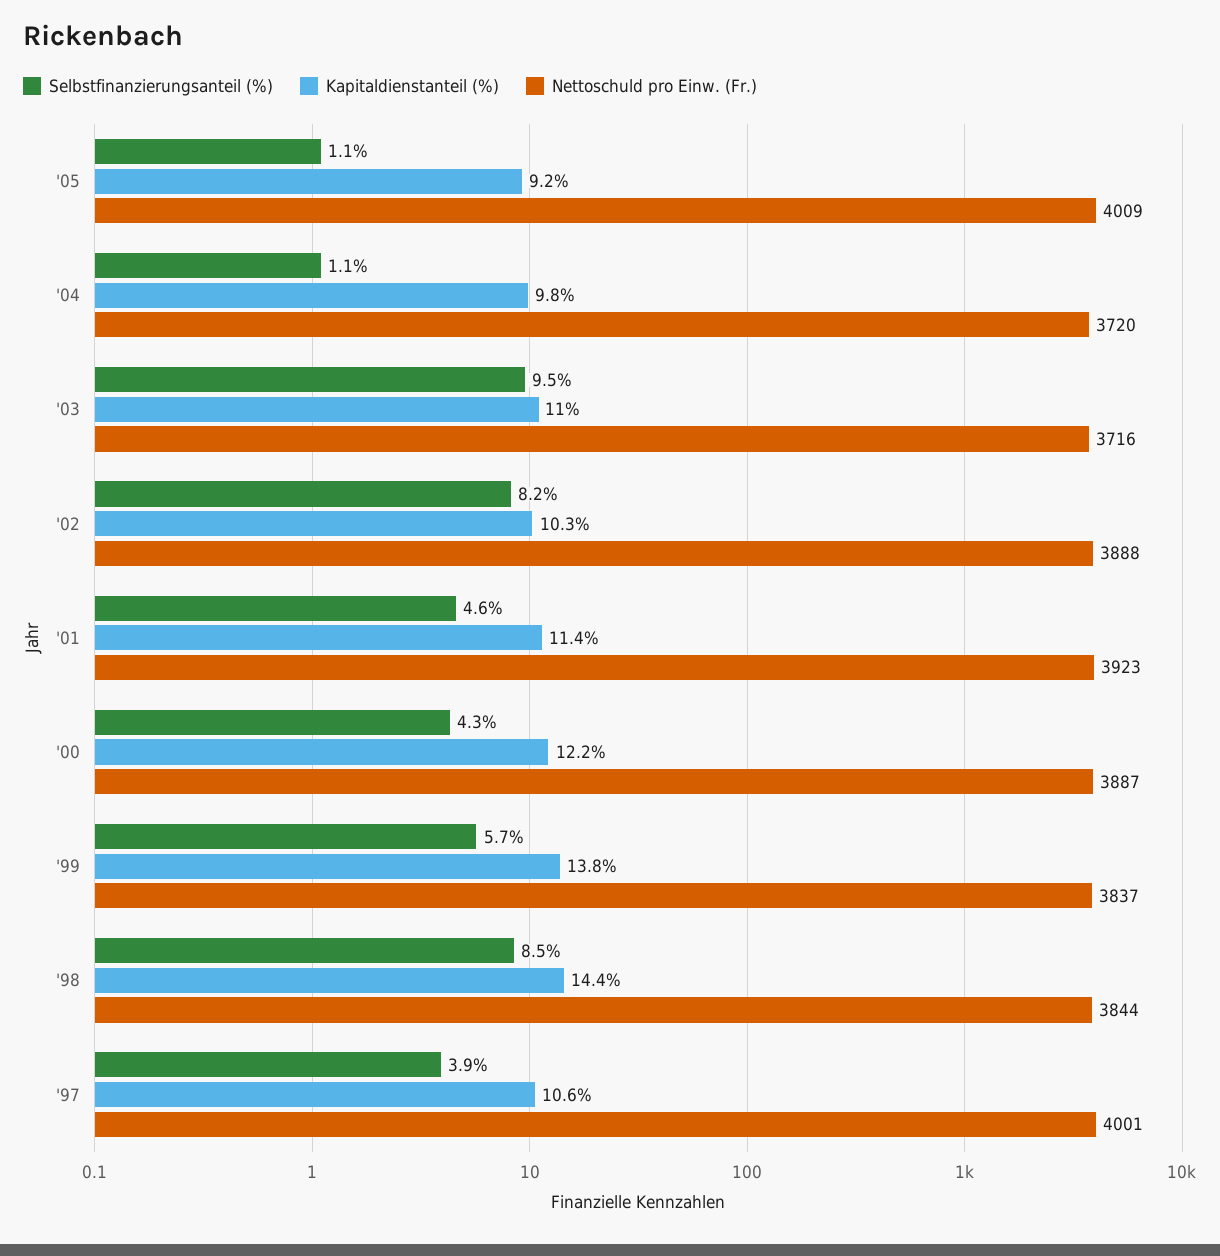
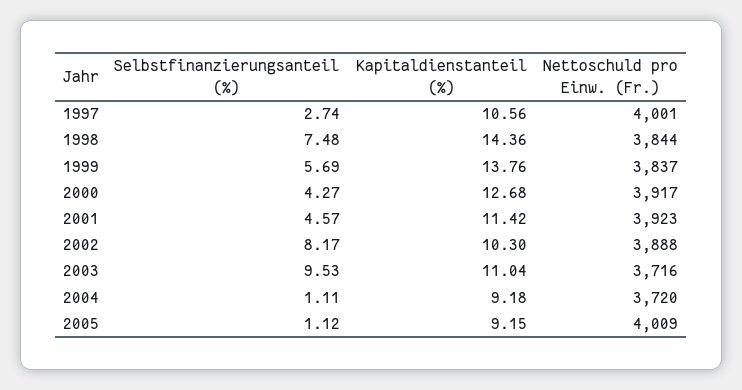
  {
    "Selbstfinanzierungsanteil (%)": {
      "'05": 1.12,
      "'04": 1.11,
      "'03": 9.53,
      "'02": 8.17,
      "'01": 4.57,
      "'00": 4.27,
      "'99": 5.69,
-     "'98": 8.5,
+     "'98": 7.48,
-     "'97": 3.9
+     "'97": 2.74
    },
    "Kapitaldienstanteil (%)": {
      "'05": 9.15,
-     "'04": 9.8,
+     "'04": 9.18,
      "'03": 11.04,
      "'02": 10.3,
      "'01": 11.42,
-     "'00": 12.2,
+     "'00": 12.68,
      "'99": 13.76,
      "'98": 14.36,
      "'97": 10.56
    },
    "Nettoschuld pro Einw. (Fr.)": {
      "'05": 4009,
      "'04": 3720,
      "'03": 3716,
      "'02": 3888,
      "'01": 3923,
-     "'00": 3887,
+     "'00": 3917,
      "'99": 3837,
      "'98": 3844,
      "'97": 4001
    }
  }

